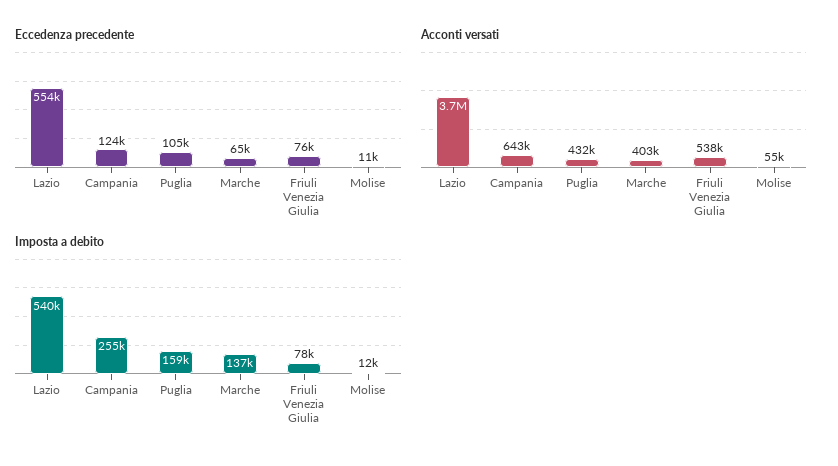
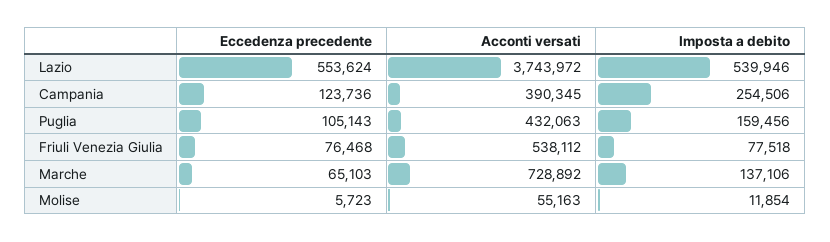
  {
    "Eccedenza precedente": {
      "Lazio": 553624,
      "Campania": 123736,
      "Puglia": 105143,
      "Marche": 65103,
      "Friuli Venezia Giulia": 76468,
-     "Molise": 11000
+     "Molise": 5723
    },
    "Acconti versati": {
      "Lazio": 3743972,
-     "Campania": 643000,
+     "Campania": 390345,
      "Puglia": 432063,
-     "Marche": 403000,
+     "Marche": 728892,
      "Friuli Venezia Giulia": 538112,
      "Molise": 55163
    },
    "Imposta a debito": {
      "Lazio": 539946,
      "Campania": 254506,
      "Puglia": 159456,
      "Marche": 137106,
      "Friuli Venezia Giulia": 77518,
      "Molise": 11854
    }
  }

